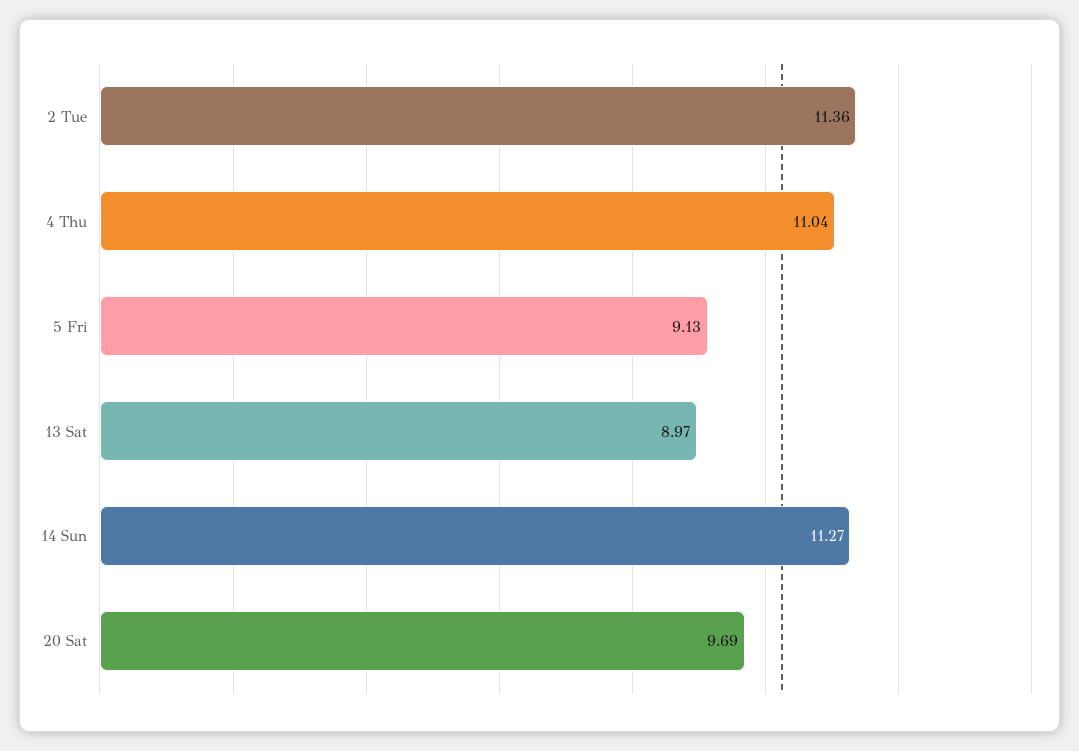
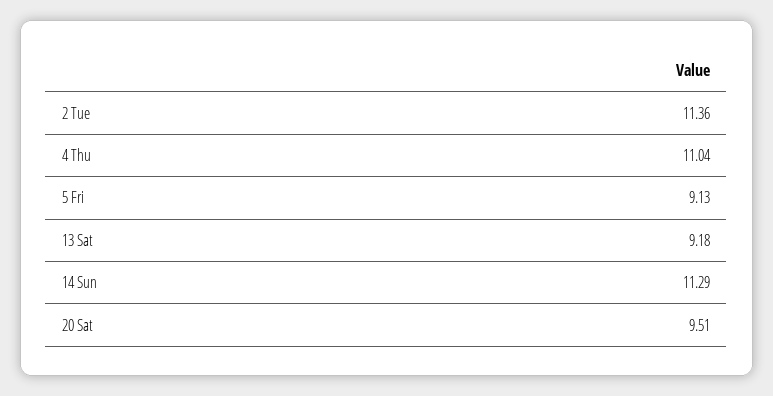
  {
    "2 Tue": 11.36,
    "4 Thu": 11.04,
    "5 Fri": 9.13,
-   "13 Sat": 8.97,
+   "13 Sat": 9.18,
-   "14 Sun": 11.27,
+   "14 Sun": 11.29,
-   "20 Sat": 9.69
+   "20 Sat": 9.51
  }

